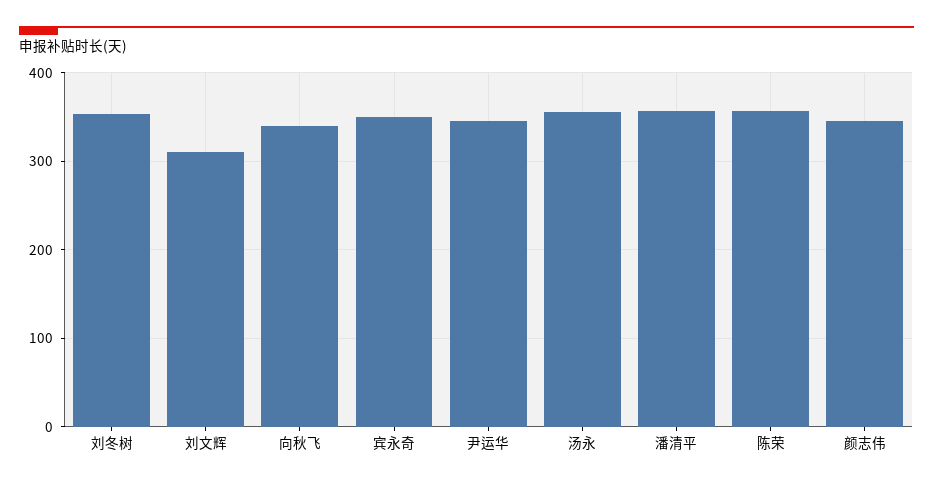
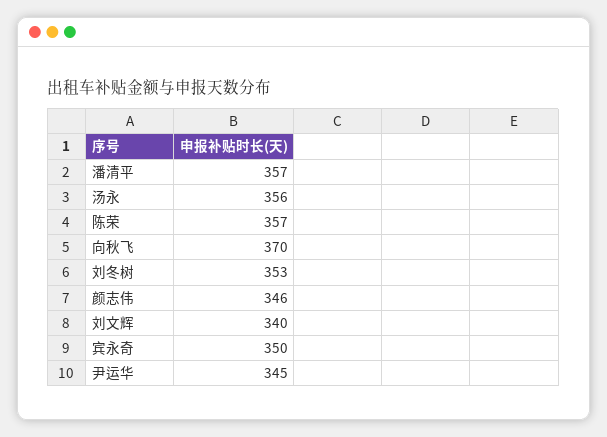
  {
    "刘冬树": 353,
-   "刘文辉": 310,
+   "刘文辉": 340,
-   "向秋飞": 340,
+   "向秋飞": 370,
    "宾永奇": 350,
    "尹运华": 345,
    "汤永": 356,
    "潘清平": 357,
    "陈荣": 357,
    "颜志伟": 346
  }

